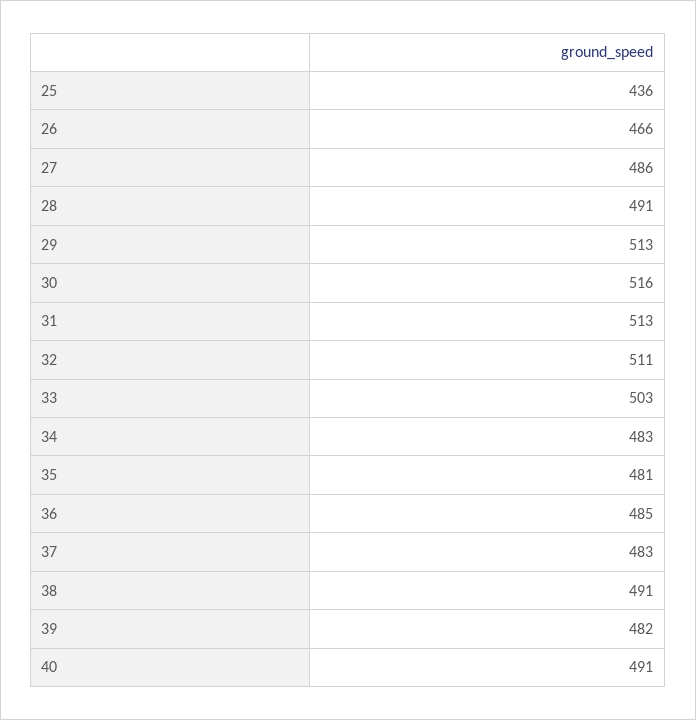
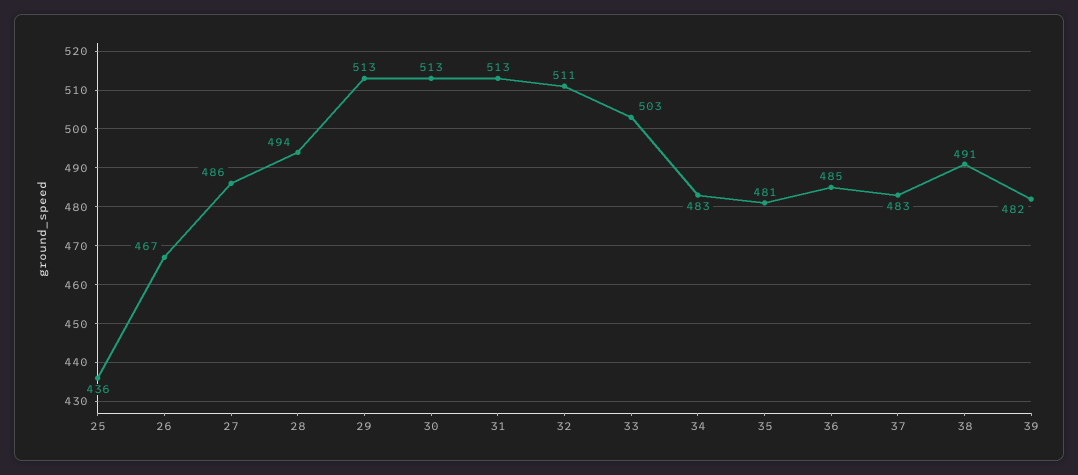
  {
    "25": 436,
-   "26": 466,
+   "26": 467,
    "27": 486,
-   "28": 491,
+   "28": 494,
    "29": 513,
-   "30": 516,
+   "30": 513,
    "31": 513,
    "32": 511,
    "33": 503,
    "34": 483,
    "35": 481,
    "36": 485,
    "37": 483,
    "38": 491,
-   "39": 482,
+   "39": 482
-   "40": 491
  }

